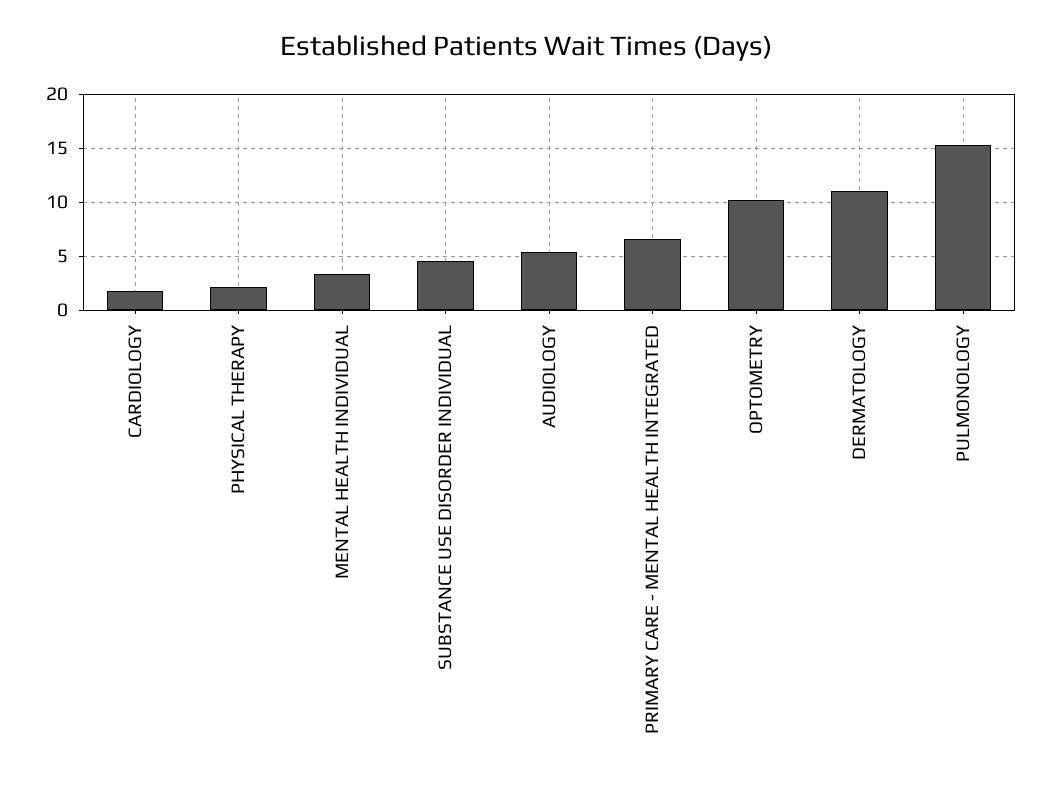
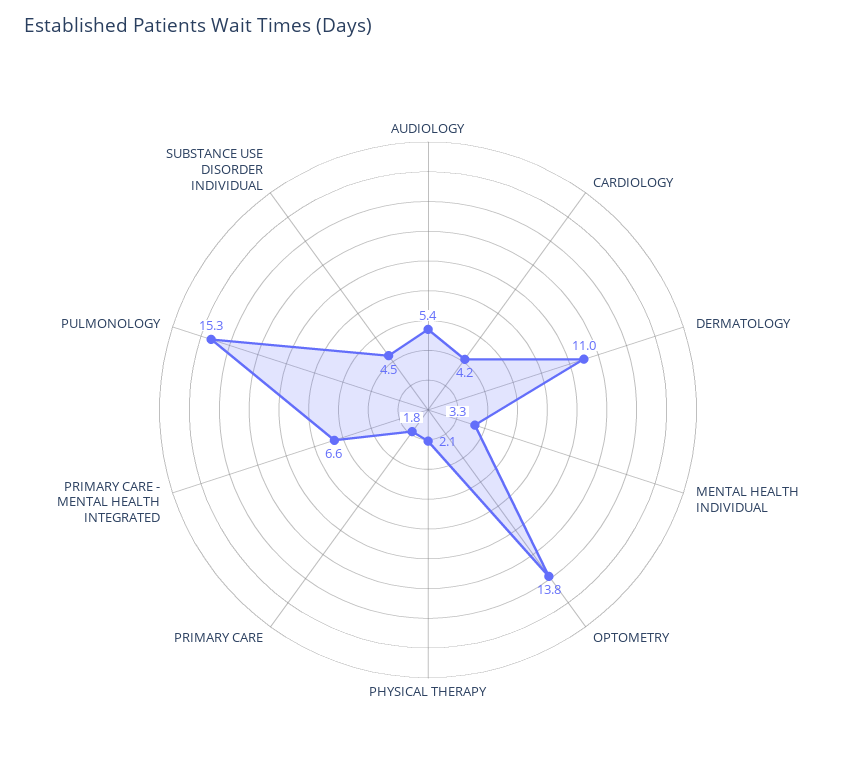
  {
-   "CARDIOLOGY": 2,
+   "CARDIOLOGY": 4.2,
    "PHYSICAL THERAPY": 2.1,
    "MENTAL HEALTH INDIVIDUAL": 3.3,
    "SUBSTANCE USE DISORDER INDIVIDUAL": 4.5,
    "AUDIOLOGY": 5.4,
    "PRIMARY CARE - MENTAL HEALTH INTEGRATED": 6.6,
-   "OPTOMETRY": 10,
+   "OPTOMETRY": 13.8,
    "DERMATOLOGY": 11,
-   "PULMONOLOGY": 15.3
+   "PULMONOLOGY": 15.3,
+   "PRIMARY CARE": 1.8
  }

